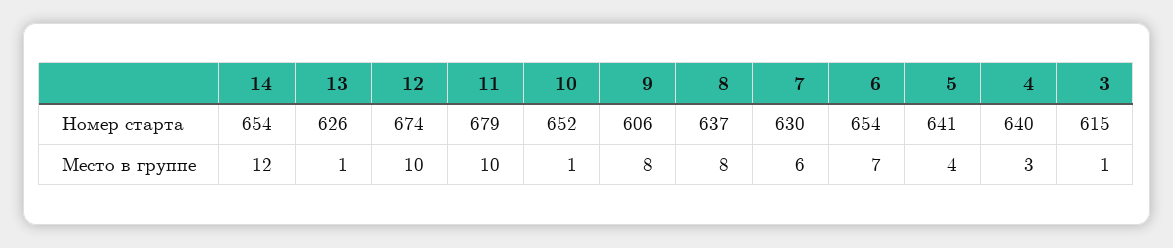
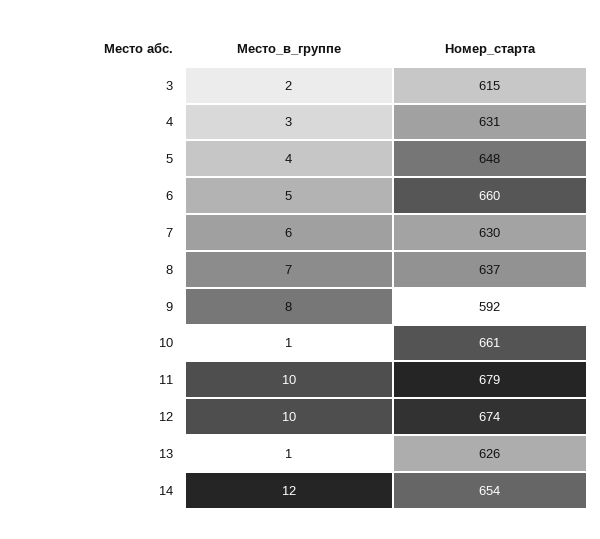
  {
    "14": {
      "Номер старта": 654,
      "Место в группе": 12
    },
    "13": {
      "Номер старта": 626,
      "Место в группе": 1
    },
    "12": {
      "Номер старта": 674,
      "Место в группе": 10
    },
    "11": {
      "Номер старта": 679,
      "Место в группе": 10
    },
    "10": {
-     "Номер старта": 652,
+     "Номер старта": 661,
      "Место в группе": 1
    },
    "9": {
-     "Номер старта": 606,
+     "Номер старта": 592,
      "Место в группе": 8
    },
    "8": {
      "Номер старта": 637,
-     "Место в группе": 8
+     "Место в группе": 7
    },
    "7": {
      "Номер старта": 630,
      "Место в группе": 6
    },
    "6": {
-     "Номер старта": 654,
+     "Номер старта": 660,
-     "Место в группе": 7
+     "Место в группе": 5
    },
    "5": {
-     "Номер старта": 641,
+     "Номер старта": 648,
      "Место в группе": 4
    },
    "4": {
-     "Номер старта": 640,
+     "Номер старта": 631,
      "Место в группе": 3
    },
    "3": {
      "Номер старта": 615,
-     "Место в группе": 1
+     "Место в группе": 2
    }
  }

